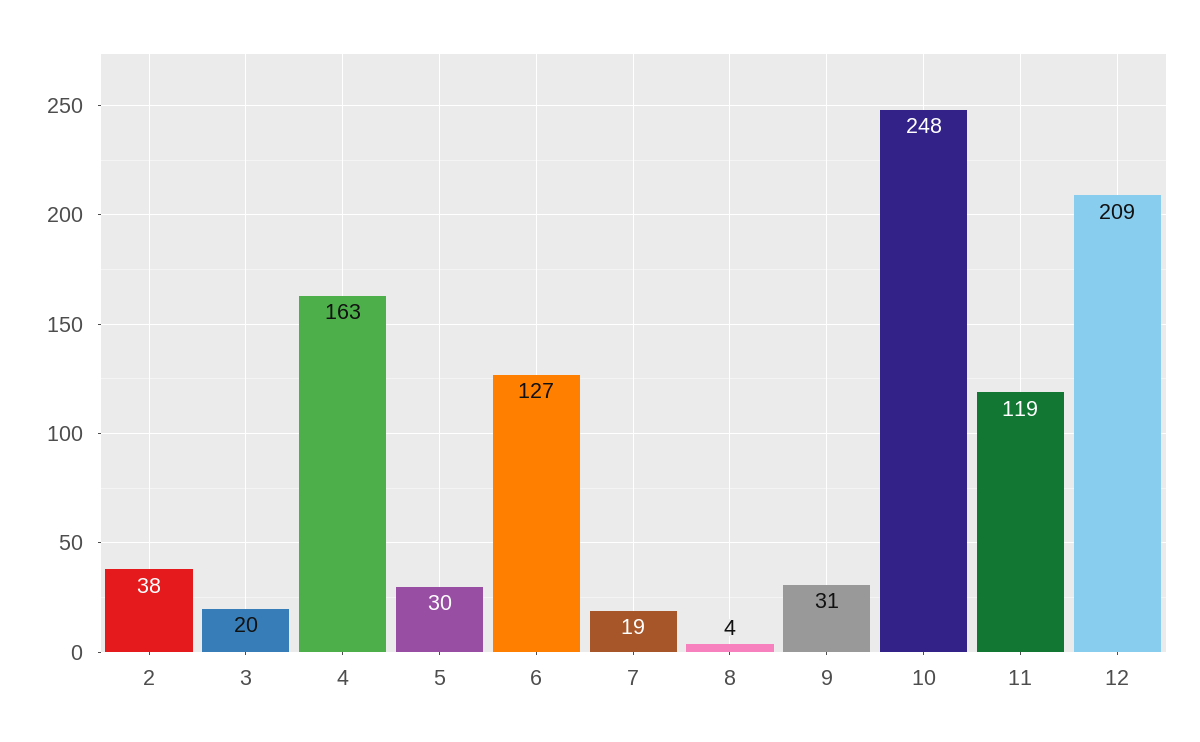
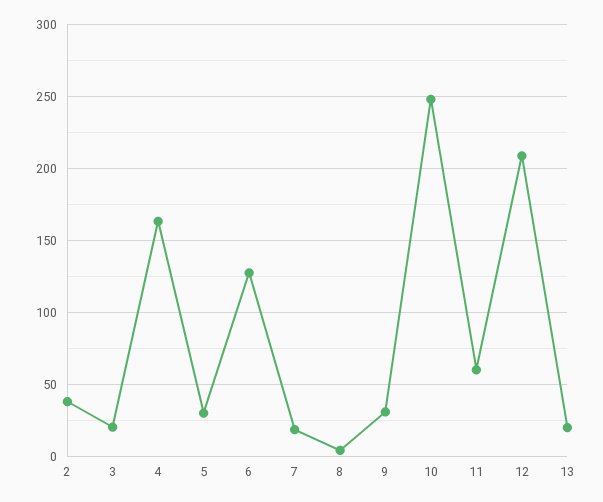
  {
    "2": 38,
    "3": 20,
    "4": 163,
    "5": 30,
    "6": 127,
    "7": 19,
    "8": 4,
    "9": 31,
    "10": 248,
-   "11": 119,
+   "11": 60,
-   "12": 209
+   "12": 209,
+   "13": 20
  }

